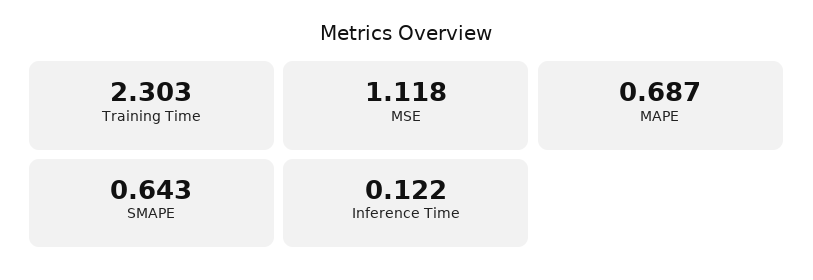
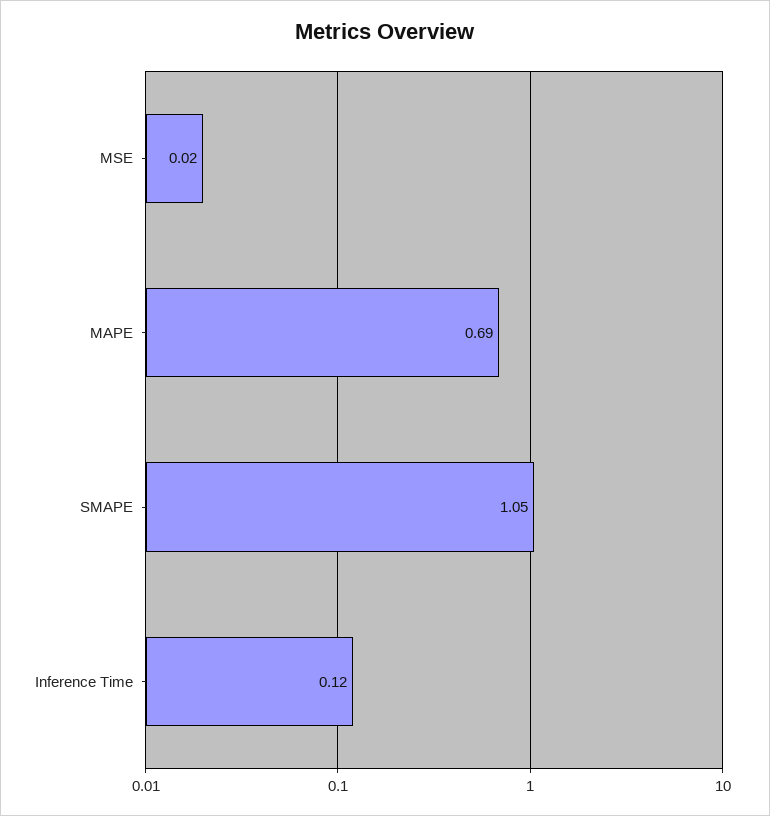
  {
-   "Training Time": 2.303,
-   "MSE": 1.118,
+   "MSE": 0.02,
    "MAPE": 0.687,
-   "SMAPE": 0.643,
+   "SMAPE": 1.05,
    "Inference Time": 0.122
  }

